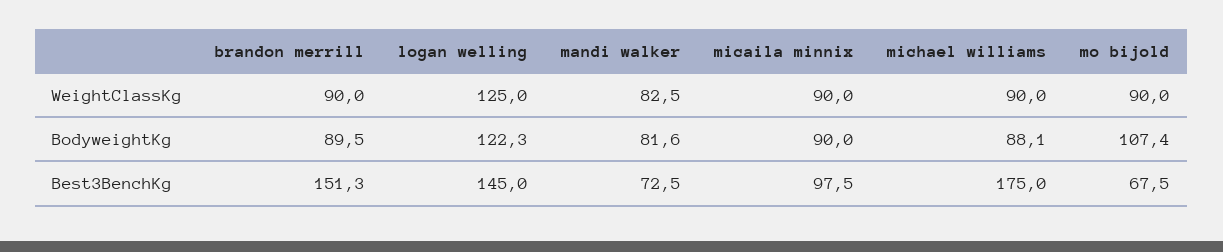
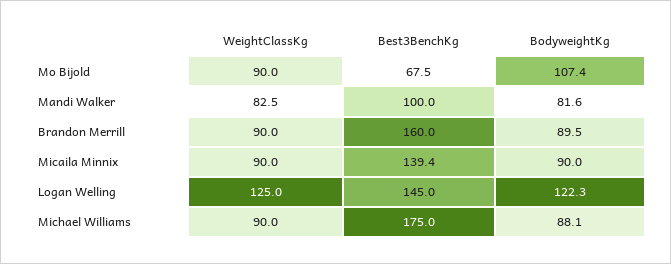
  {
    "brandon merrill": {
      "WeightClassKg": 90,
      "BodyweightKg": 89.5,
-     "Best3BenchKg": 151.3
+     "Best3BenchKg": 160
    },
    "logan welling": {
      "WeightClassKg": 125,
      "BodyweightKg": 122.3,
      "Best3BenchKg": 145
    },
    "mandi walker": {
      "WeightClassKg": 82.5,
      "BodyweightKg": 81.6,
-     "Best3BenchKg": 72.5
+     "Best3BenchKg": 100
    },
    "micaila minnix": {
      "WeightClassKg": 90,
      "BodyweightKg": 90,
-     "Best3BenchKg": 97.5
+     "Best3BenchKg": 139.4
    },
    "michael williams": {
      "WeightClassKg": 90,
      "BodyweightKg": 88.1,
      "Best3BenchKg": 175
    },
    "mo bijold": {
      "WeightClassKg": 90,
      "BodyweightKg": 107.4,
      "Best3BenchKg": 67.5
    }
  }

